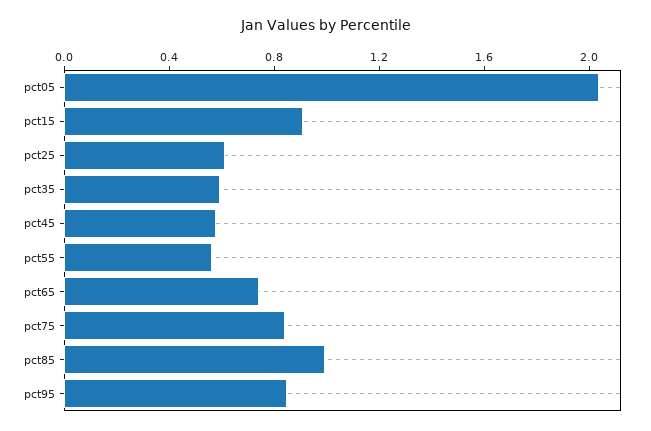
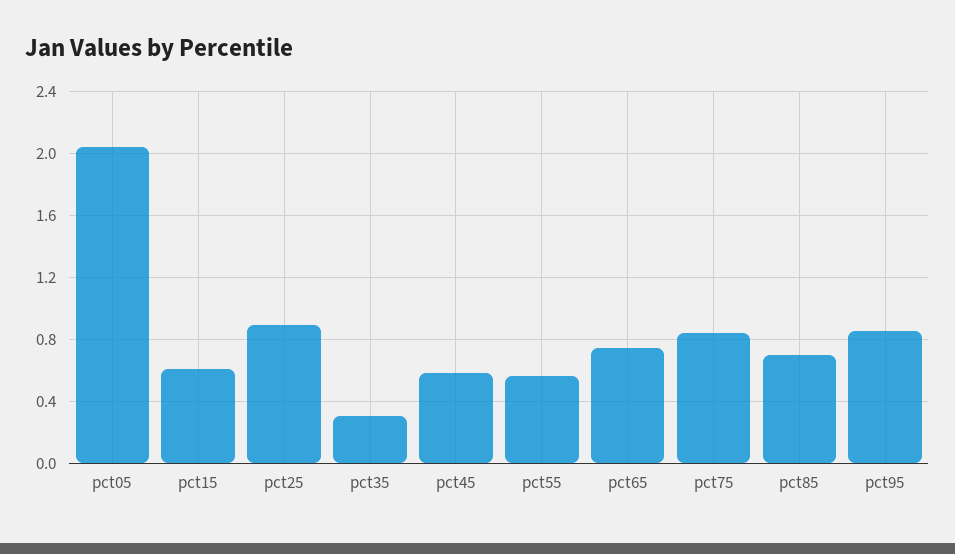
  {
    "pct05": 2.05,
-   "pct15": 0.9,
+   "pct15": 0.6,
-   "pct25": 0.6,
+   "pct25": 0.9,
-   "pct35": 0.6,
+   "pct35": 0.3,
    "pct45": 0.6,
    "pct55": 0.55,
    "pct65": 0.75,
    "pct75": 0.85,
-   "pct85": 1,
+   "pct85": 0.7,
    "pct95": 0.85
  }

